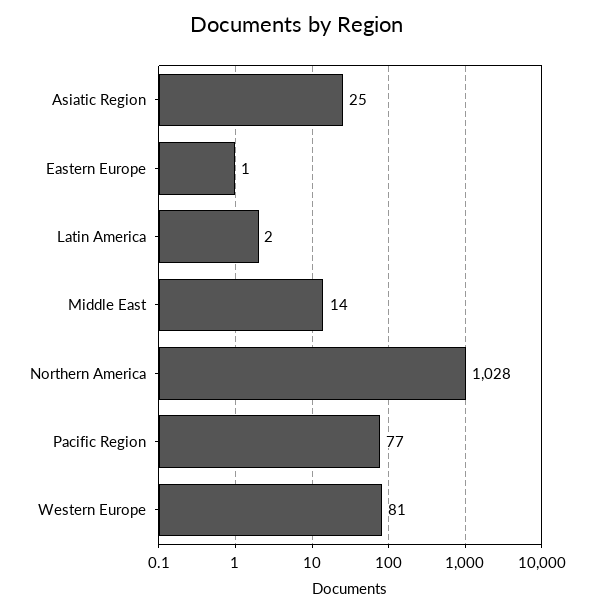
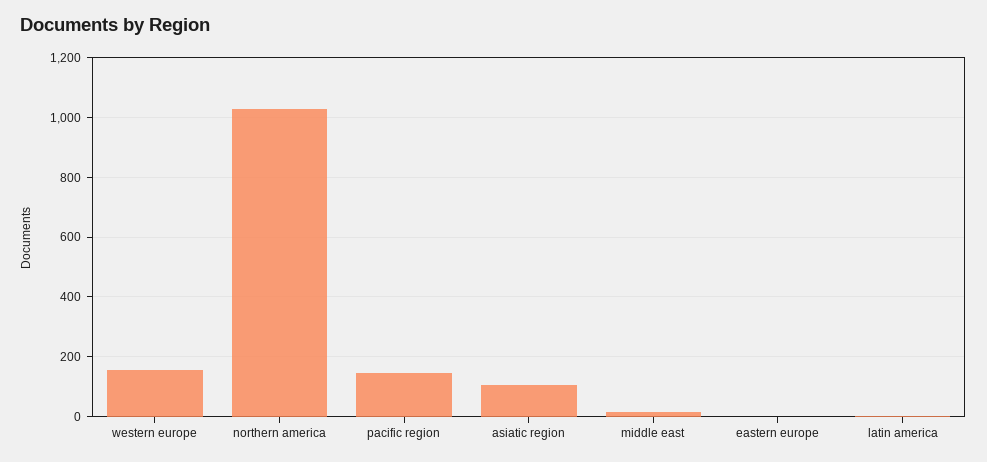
  {
-   "Asiatic Region": 25,
+   "Asiatic Region": 100,
    "Eastern Europe": 1,
    "Latin America": 2,
    "Middle East": 14,
    "Northern America": 1028,
-   "Pacific Region": 77,
+   "Pacific Region": 150,
-   "Western Europe": 81
+   "Western Europe": 150
  }

